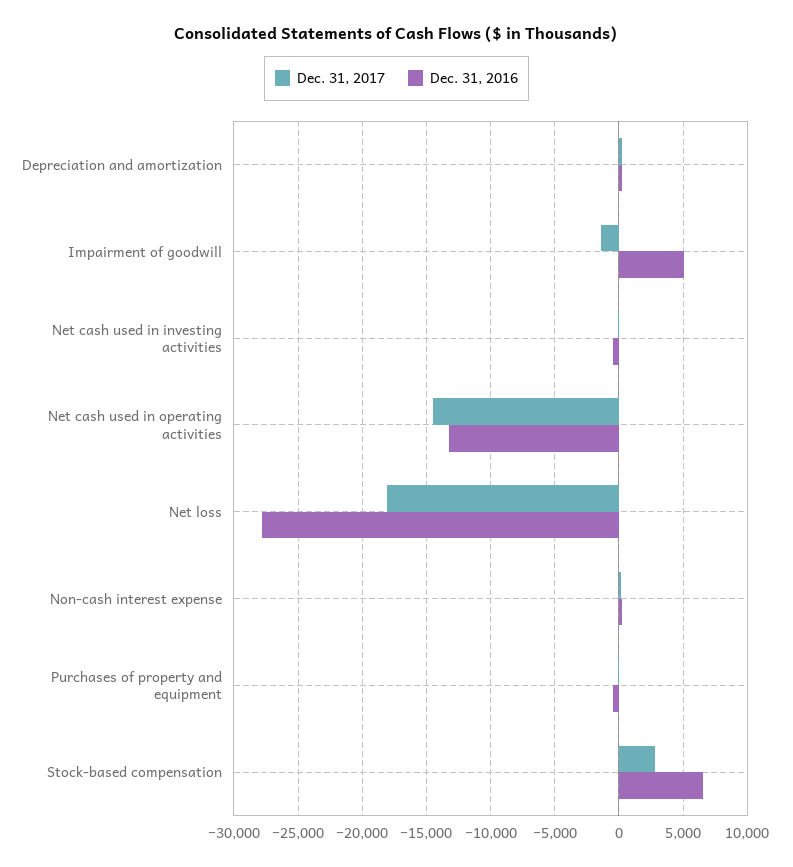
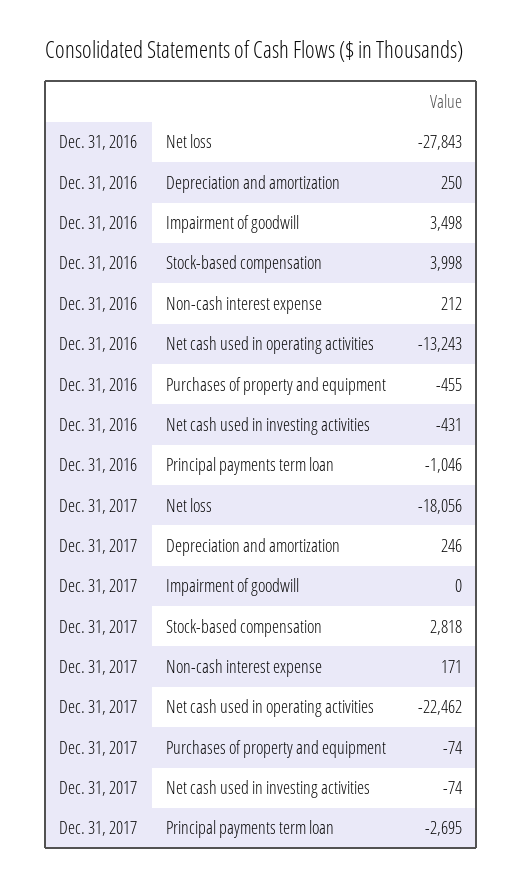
  {
    "Dec. 31, 2017": {
      "Depreciation and amortization": 246,
-     "Impairment of goodwill": -1500,
+     "Impairment of goodwill": 0,
      "Net cash used in investing activities": -74,
-     "Net cash used in operating activities": -14500,
+     "Net cash used in operating activities": -22462,
      "Net loss": -18056,
      "Non-cash interest expense": 171,
      "Purchases of property and equipment": -74,
-     "Stock-based compensation": 2818
+     "Stock-based compensation": 2818,
+     "Principal payments term loan": -2695
    },
    "Dec. 31, 2016": {
      "Depreciation and amortization": 250,
-     "Impairment of goodwill": 5000,
+     "Impairment of goodwill": 3498,
      "Net cash used in investing activities": -431,
      "Net cash used in operating activities": -13243,
      "Net loss": -27843,
      "Non-cash interest expense": 212,
      "Purchases of property and equipment": -455,
-     "Stock-based compensation": 6500
+     "Stock-based compensation": 3998,
+     "Principal payments term loan": -1046
    }
  }

